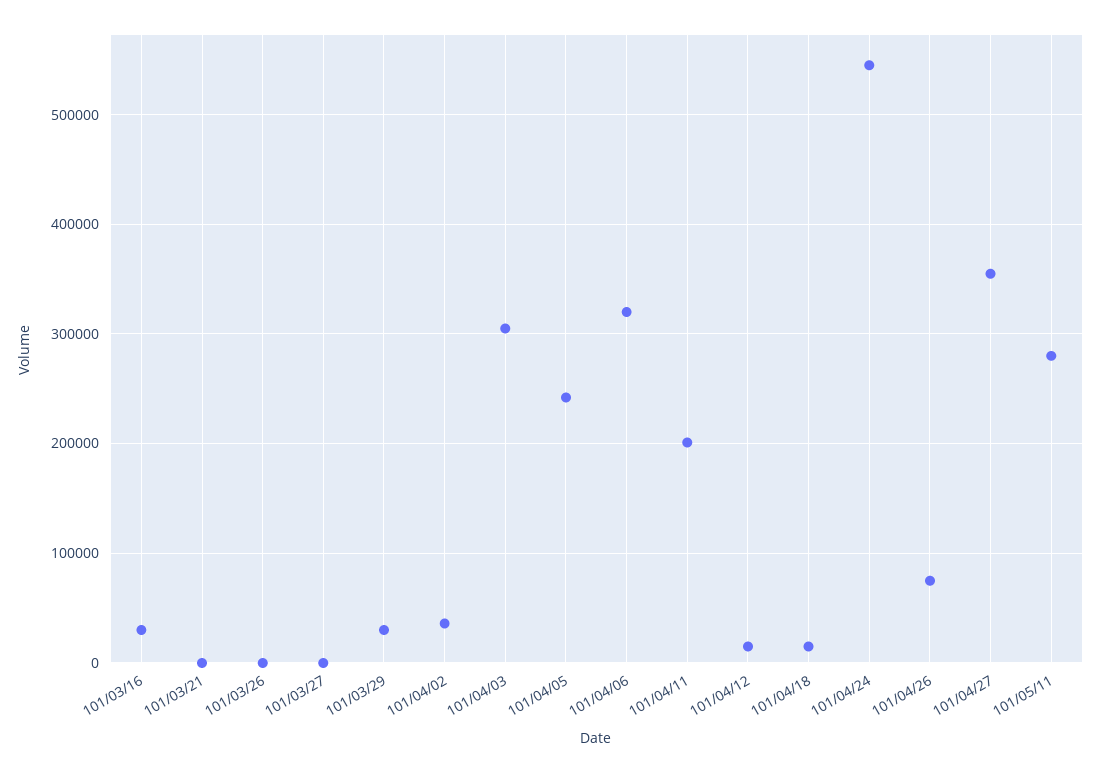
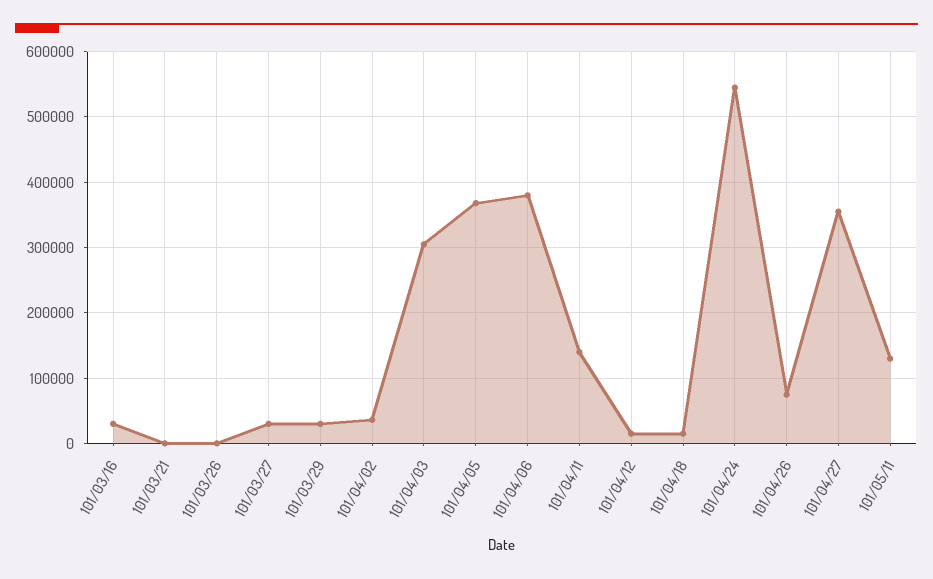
  {
    "101/03/16": 30000,
    "101/03/21": 0,
    "101/03/26": 0,
-   "101/03/27": 0,
+   "101/03/27": 30000,
    "101/03/29": 30000,
    "101/04/02": 40000,
    "101/04/03": 310000,
-   "101/04/05": 240000,
+   "101/04/05": 370000,
-   "101/04/06": 320000,
+   "101/04/06": 380000,
-   "101/04/11": 200000,
+   "101/04/11": 140000,
    "101/04/12": 20000,
    "101/04/18": 20000,
    "101/04/24": 550000,
    "101/04/26": 80000,
    "101/04/27": 360000,
-   "101/05/11": 280000
+   "101/05/11": 130000
  }

